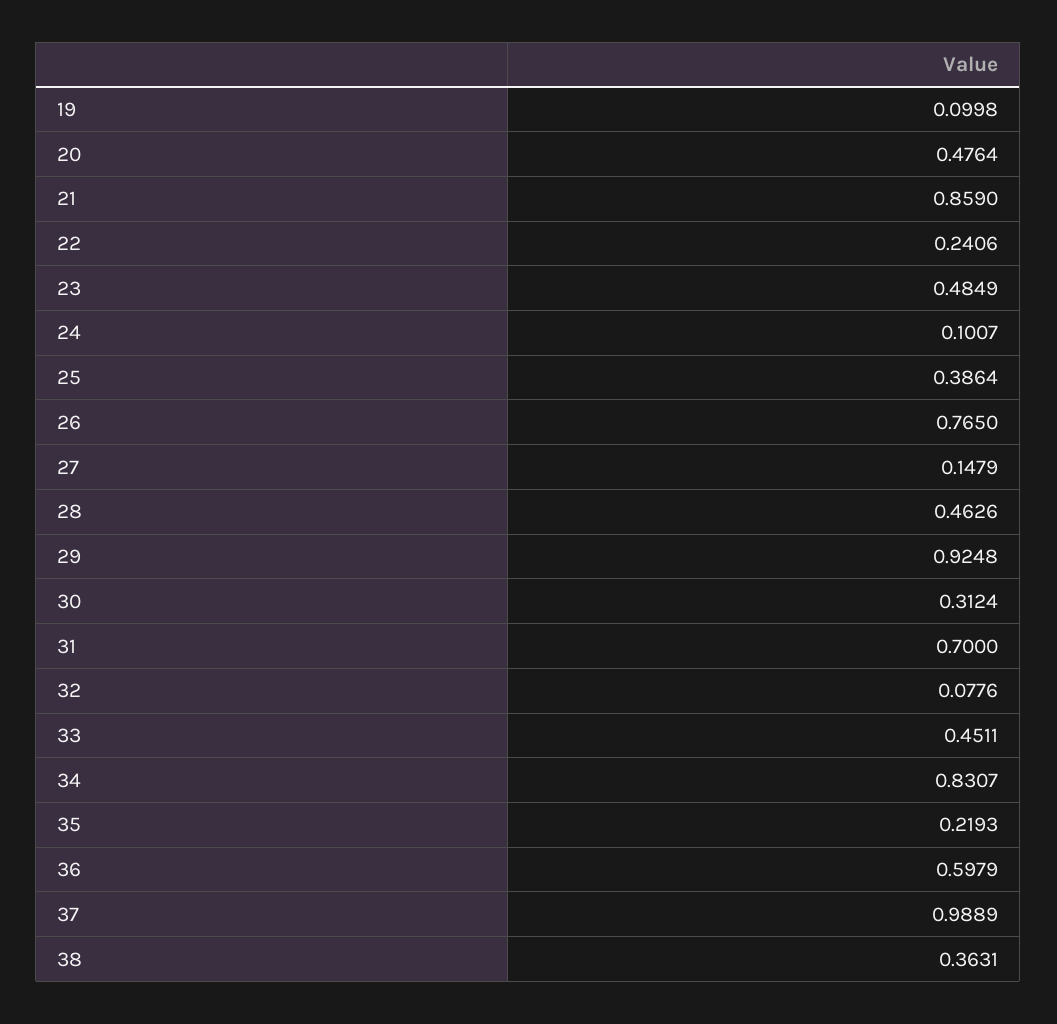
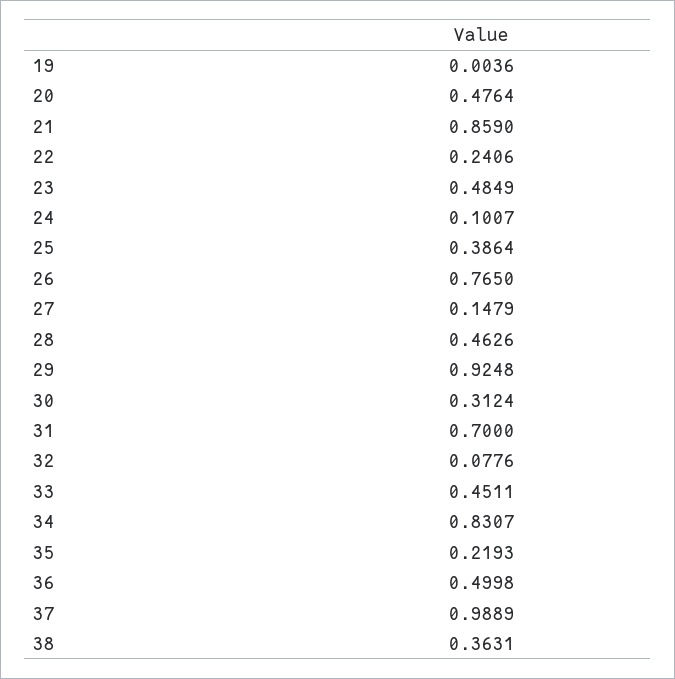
  {
-   "19": 0.0998,
+   "19": 0.0036,
    "20": 0.4764,
    "21": 0.859,
    "22": 0.2406,
    "23": 0.4849,
    "24": 0.1007,
    "25": 0.3864,
    "26": 0.765,
    "27": 0.1479,
    "28": 0.4626,
    "29": 0.9248,
    "30": 0.3124,
    "31": 0.7,
    "32": 0.0776,
    "33": 0.4511,
    "34": 0.8307,
    "35": 0.2193,
-   "36": 0.5979,
+   "36": 0.4998,
    "37": 0.9889,
    "38": 0.3631
  }

